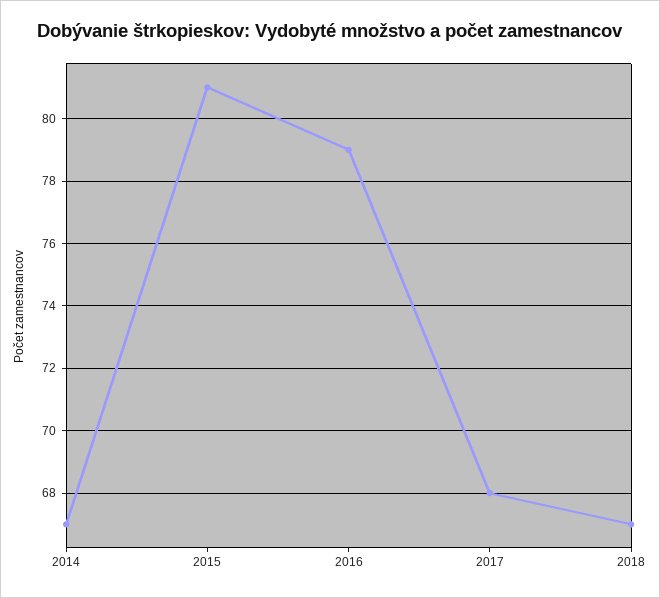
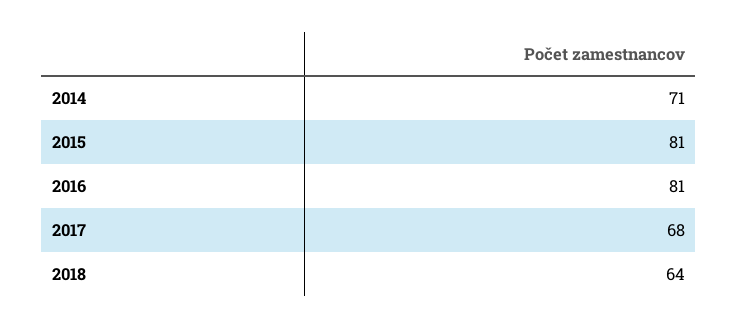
  {
-   "2014": 67,
+   "2014": 71,
    "2015": 81,
-   "2016": 79,
+   "2016": 81,
    "2017": 68,
-   "2018": 67
+   "2018": 64
  }

